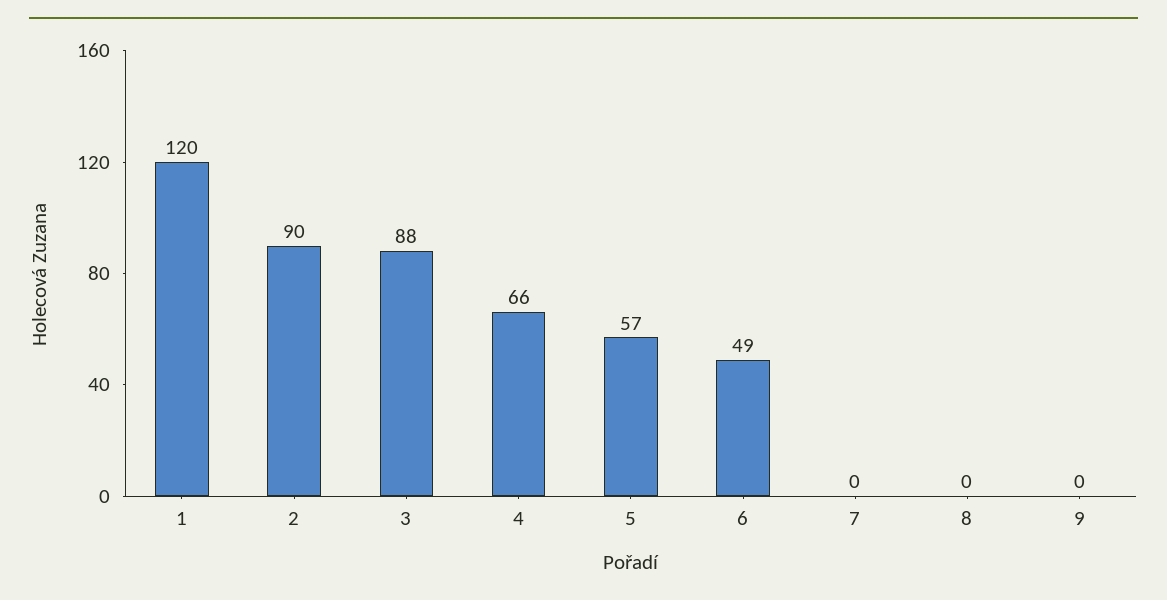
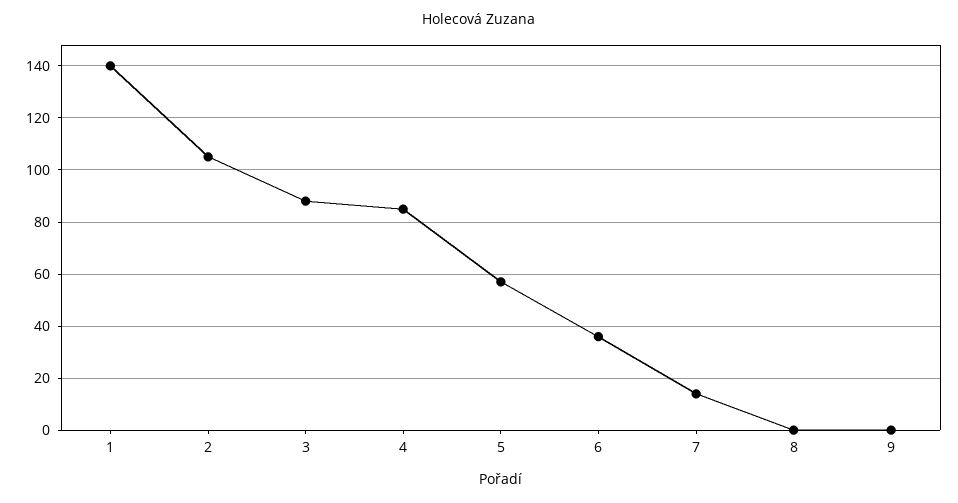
  {
-   "1": 120,
+   "1": 140,
-   "2": 90,
+   "2": 105,
    "3": 88,
-   "4": 66,
+   "4": 85,
    "5": 57,
-   "6": 49,
+   "6": 35,
-   "7": 0,
+   "7": 15,
    "8": 0,
    "9": 0
  }

